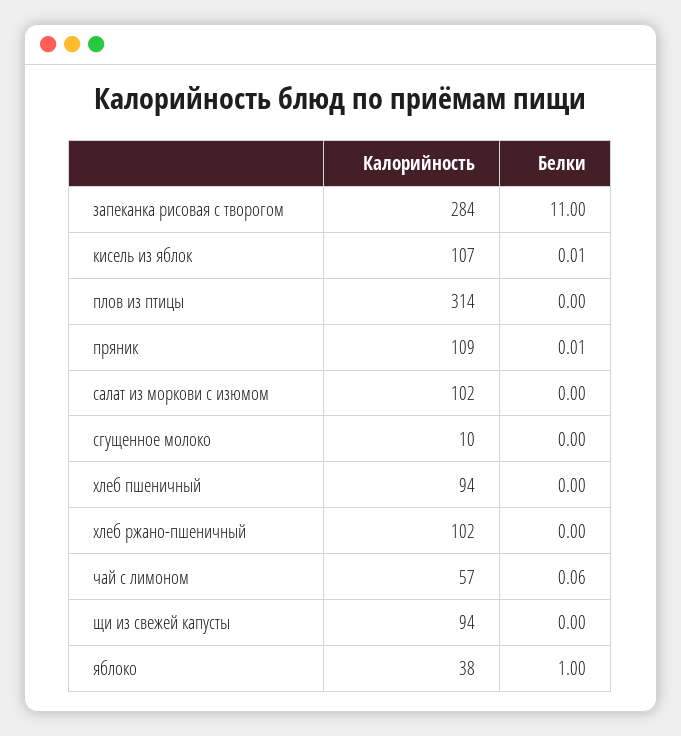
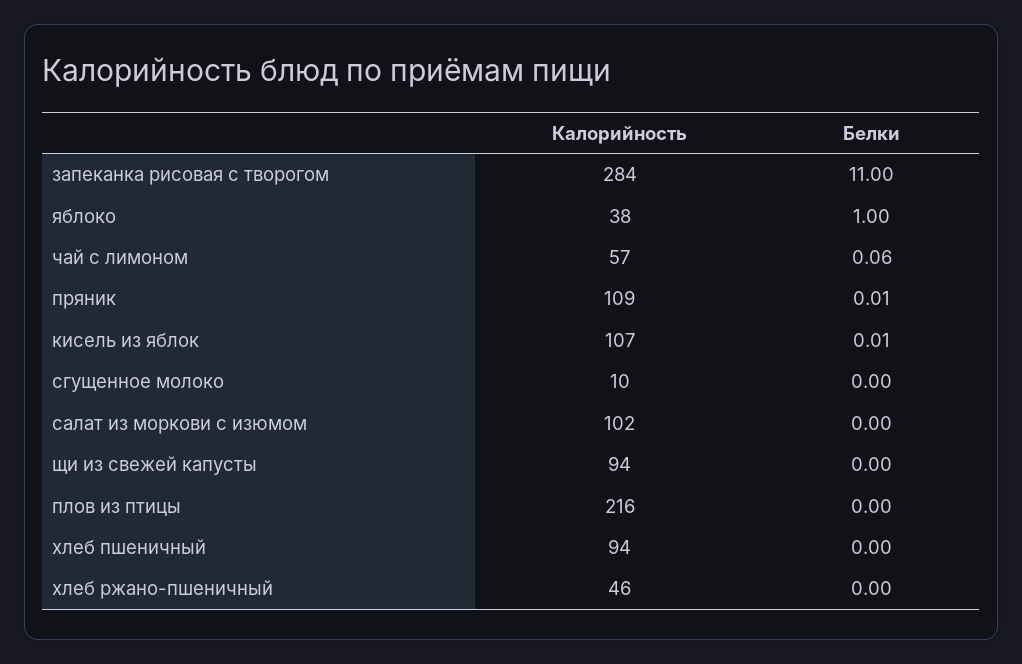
  {
    "Калорийность": {
      "запеканка рисовая с творогом": 284,
      "кисель из яблок": 107,
-     "плов из птицы": 314,
+     "плов из птицы": 216,
      "пряник": 109,
      "салат из моркови с изюмом": 102,
      "сгущенное молоко": 10,
      "хлеб пшеничный": 94,
-     "хлеб ржано-пшеничный": 102,
+     "хлеб ржано-пшеничный": 46,
      "чай с лимоном": 57,
      "щи из свежей капусты": 94,
      "яблоко": 38
    },
    "Белки": {
      "запеканка рисовая с творогом": 11,
      "кисель из яблок": 0.01,
      "плов из птицы": 0,
      "пряник": 0.01,
      "салат из моркови с изюмом": 0,
      "сгущенное молоко": 0,
      "хлеб пшеничный": 0,
      "хлеб ржано-пшеничный": 0,
      "чай с лимоном": 0.06,
      "щи из свежей капусты": 0,
      "яблоко": 1
    }
  }

